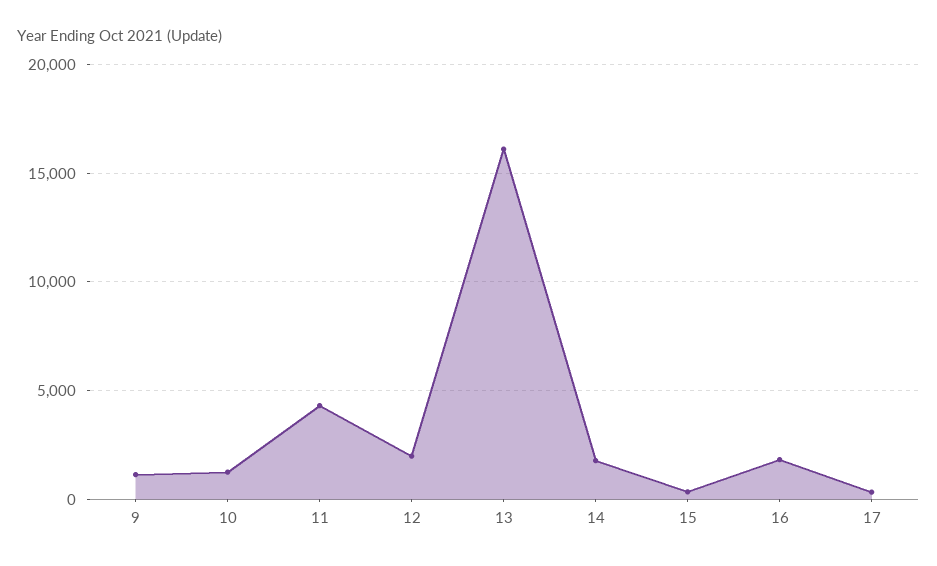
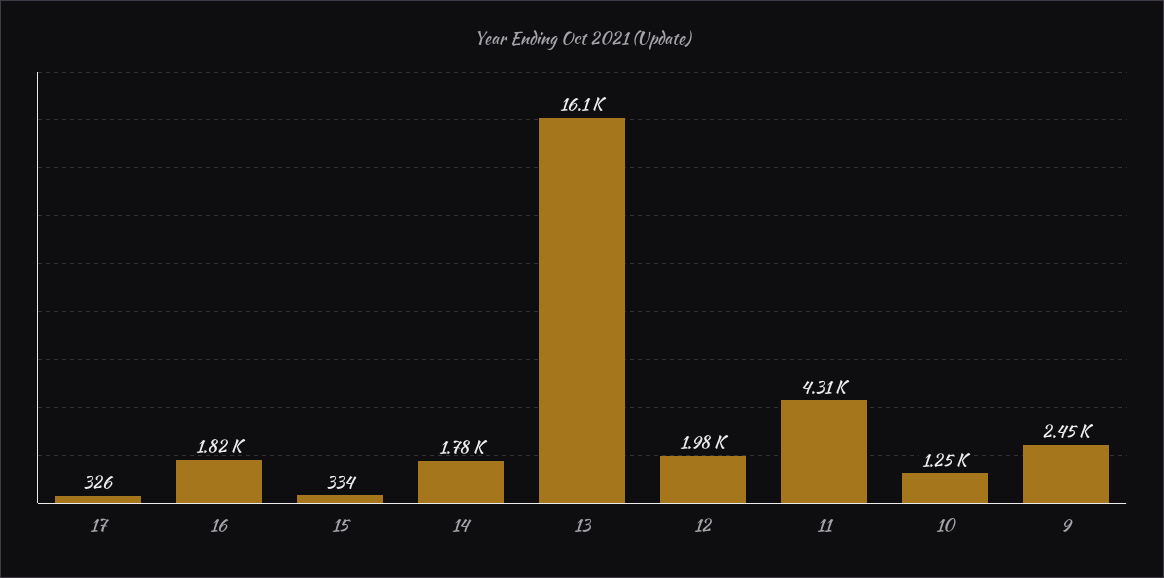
  {
-   "9": 1000,
+   "9": 2450,
    "10": 1250,
    "11": 4310,
    "12": 1980,
    "13": 16100,
    "14": 1780,
    "15": 334,
    "16": 1820,
    "17": 326
  }

